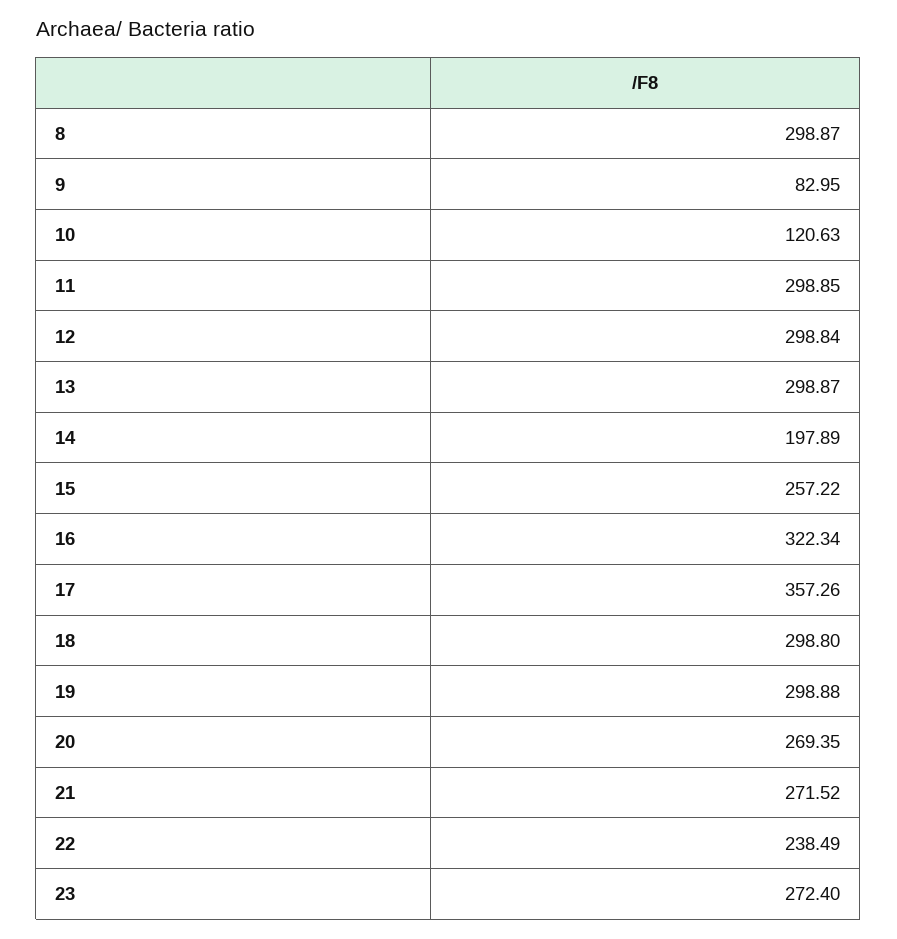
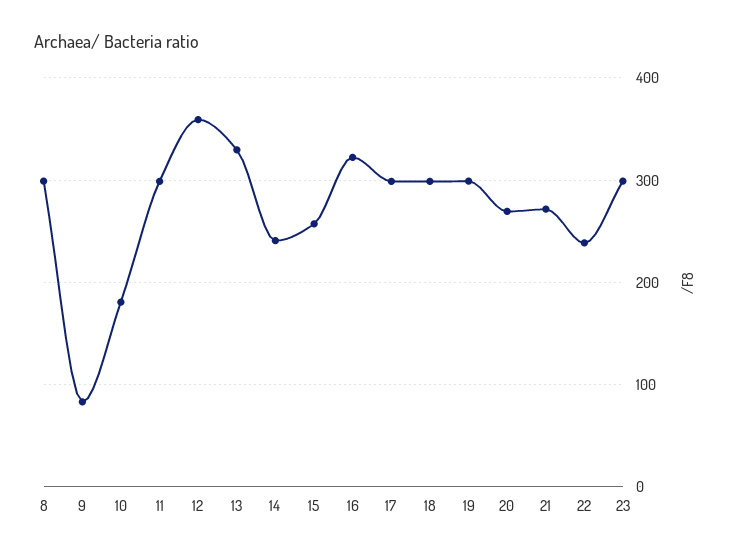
  {
    "8": 298.87,
    "9": 82.95,
-   "10": 120.63,
+   "10": 180,
    "11": 298.85,
-   "12": 298.84,
+   "12": 360,
-   "13": 298.87,
+   "13": 330,
-   "14": 197.89,
+   "14": 240,
    "15": 257.22,
    "16": 322.34,
-   "17": 357.26,
+   "17": 300,
    "18": 298.8,
    "19": 298.88,
    "20": 269.35,
    "21": 271.52,
    "22": 238.49,
-   "23": 272.4
+   "23": 300
  }

